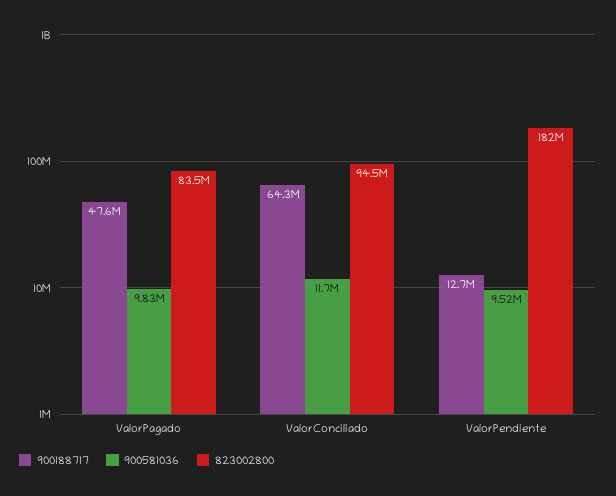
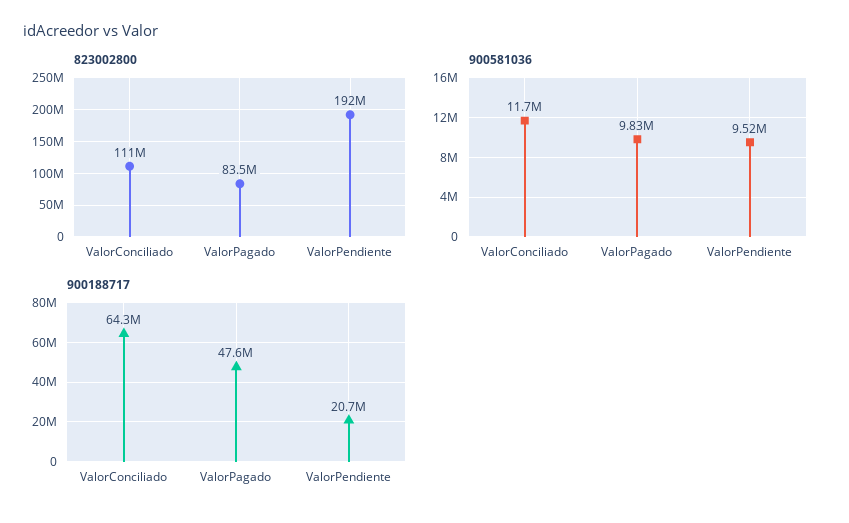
  {
    "900188717": {
      "ValorPagado": 47600000,
      "ValorConciliado": 64300000,
-     "ValorPendiente": 12700000
+     "ValorPendiente": 20700000
    },
    "900581036": {
      "ValorPagado": 9830000,
      "ValorConciliado": 11700000,
      "ValorPendiente": 9520000
    },
    "823002800": {
      "ValorPagado": 83500000,
-     "ValorConciliado": 94500000,
+     "ValorConciliado": 111000000,
-     "ValorPendiente": 182000000
+     "ValorPendiente": 192000000
    }
  }

